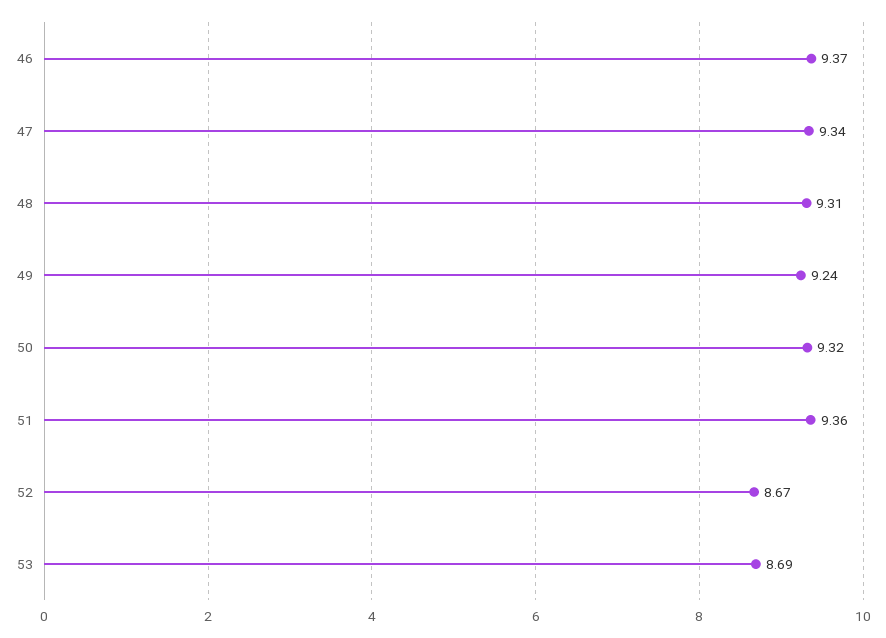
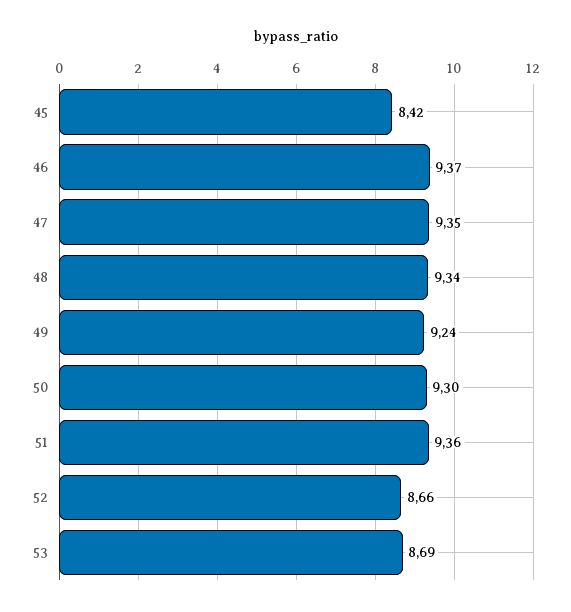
  {
    "46": 9.37,
-   "47": 9.34,
+   "47": 9.35,
-   "48": 9.31,
+   "48": 9.34,
    "49": 9.24,
-   "50": 9.32,
+   "50": 9.3,
    "51": 9.36,
-   "52": 8.67,
+   "52": 8.66,
-   "53": 8.69
+   "53": 8.69,
+   "45": 8.42
  }

